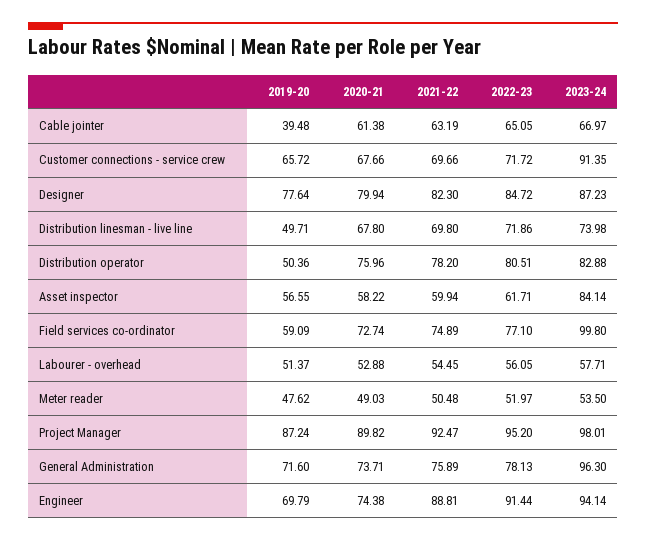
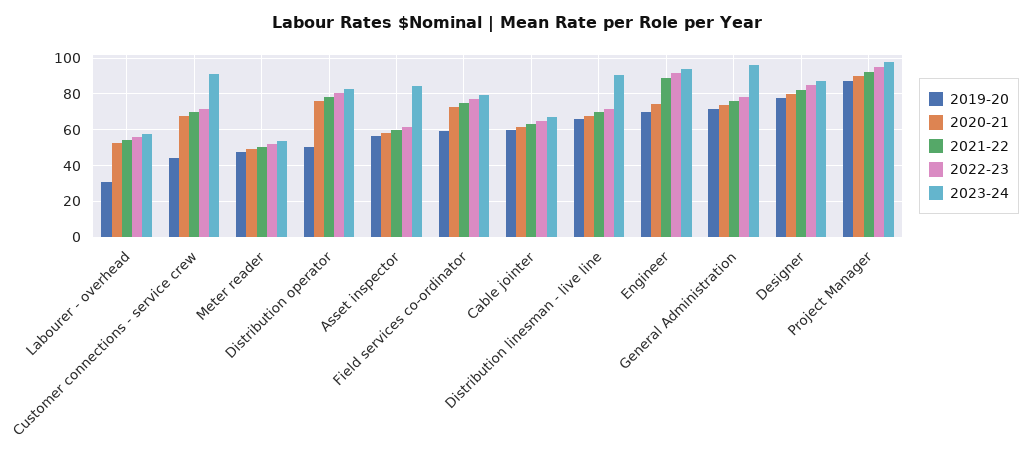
  {
    "2019-20": {
-     "Cable jointer": 39.48,
+     "Cable jointer": 60,
-     "Customer connections - service crew": 65.72,
+     "Customer connections - service crew": 45,
      "Designer": 77.64,
-     "Distribution linesman - live line": 49.71,
+     "Distribution linesman - live line": 65,
      "Distribution operator": 50.36,
      "Asset inspector": 56.55,
      "Field services co-ordinator": 59.09,
-     "Labourer - overhead": 51.37,
+     "Labourer - overhead": 30,
      "Meter reader": 47.62,
      "Project Manager": 87.24,
      "General Administration": 71.6,
      "Engineer": 69.79
    },
    "2020-21": {
      "Cable jointer": 61.38,
      "Customer connections - service crew": 67.66,
      "Designer": 79.94,
      "Distribution linesman - live line": 67.8,
      "Distribution operator": 75.96,
      "Asset inspector": 58.22,
      "Field services co-ordinator": 72.74,
      "Labourer - overhead": 52.88,
      "Meter reader": 49.03,
      "Project Manager": 89.82,
      "General Administration": 73.71,
      "Engineer": 74.38
    },
    "2021-22": {
      "Cable jointer": 63.19,
      "Customer connections - service crew": 69.66,
      "Designer": 82.3,
      "Distribution linesman - live line": 69.8,
      "Distribution operator": 78.2,
      "Asset inspector": 59.94,
      "Field services co-ordinator": 74.89,
      "Labourer - overhead": 54.45,
      "Meter reader": 50.48,
      "Project Manager": 92.47,
      "General Administration": 75.89,
      "Engineer": 88.81
    },
    "2022-23": {
      "Cable jointer": 65.05,
      "Customer connections - service crew": 71.72,
      "Designer": 84.72,
      "Distribution linesman - live line": 71.86,
      "Distribution operator": 80.51,
      "Asset inspector": 61.71,
      "Field services co-ordinator": 77.1,
      "Labourer - overhead": 56.05,
      "Meter reader": 51.97,
      "Project Manager": 95.2,
      "General Administration": 78.13,
      "Engineer": 91.44
    },
    "2023-24": {
      "Cable jointer": 66.97,
      "Customer connections - service crew": 91.35,
      "Designer": 87.23,
-     "Distribution linesman - live line": 73.98,
+     "Distribution linesman - live line": 90,
      "Distribution operator": 82.88,
      "Asset inspector": 84.14,
-     "Field services co-ordinator": 99.8,
+     "Field services co-ordinator": 80,
      "Labourer - overhead": 57.71,
      "Meter reader": 53.5,
      "Project Manager": 98.01,
      "General Administration": 96.3,
      "Engineer": 94.14
    }
  }

